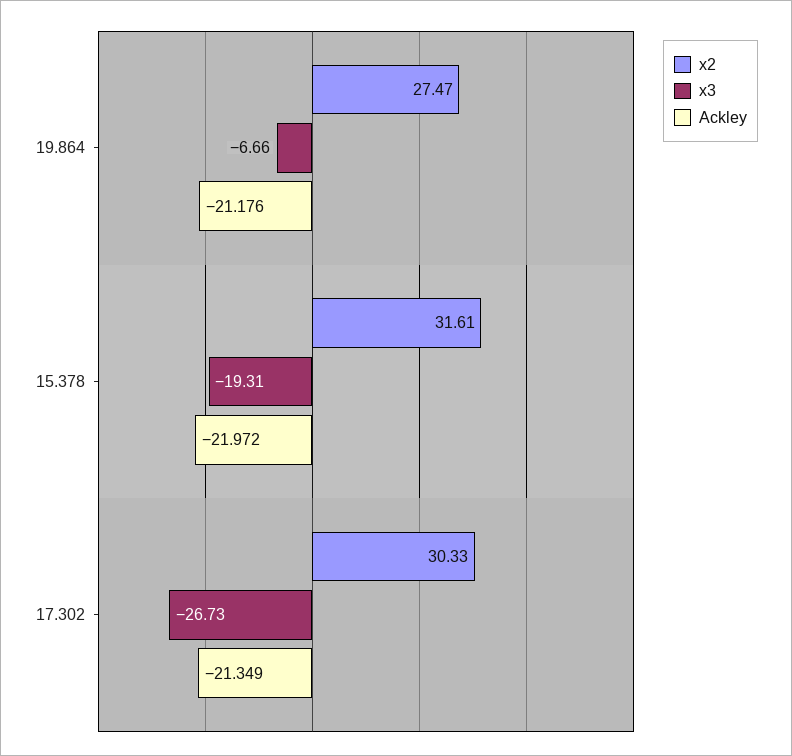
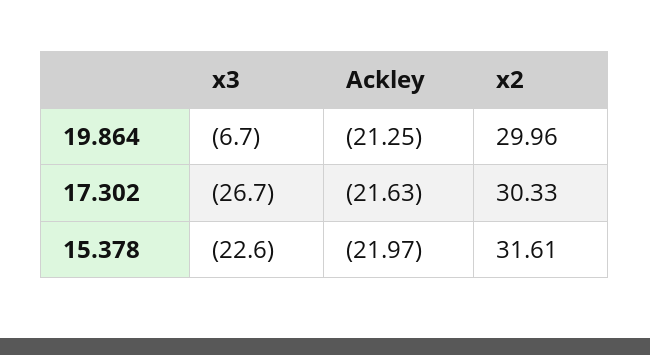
  {
    "x2": {
-     "19.864": 27.47,
+     "19.864": 29.96,
      "15.378": 31.61,
      "17.302": 30.33
    },
    "x3": {
      "19.864": -6.66,
-     "15.378": -19.31,
+     "15.378": -22.6,
      "17.302": -26.73
    },
    "Ackley": {
-     "19.864": -21.176,
+     "19.864": -21.25,
      "15.378": -21.972,
-     "17.302": -21.349
+     "17.302": -21.63
    }
  }

